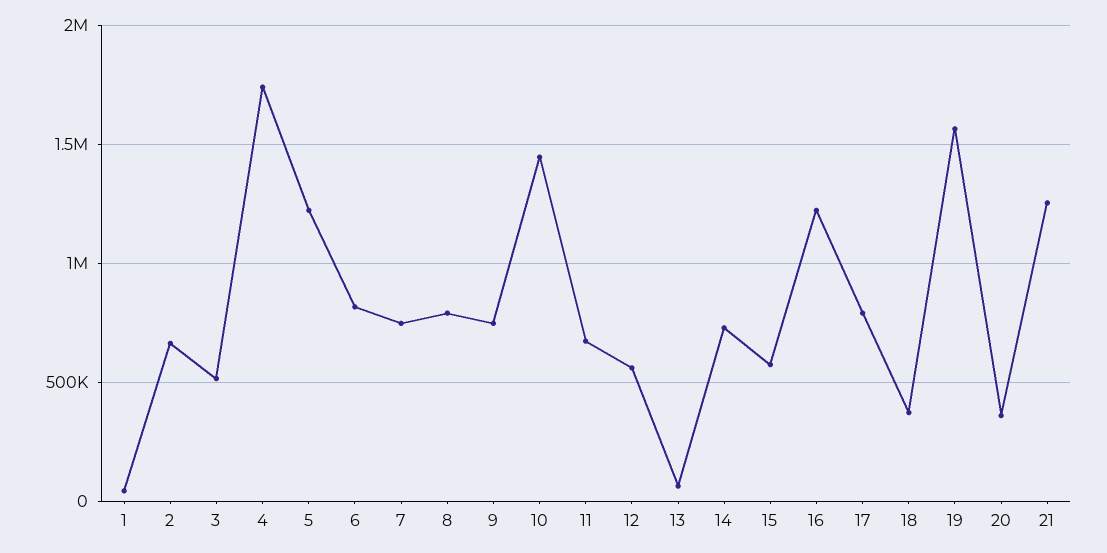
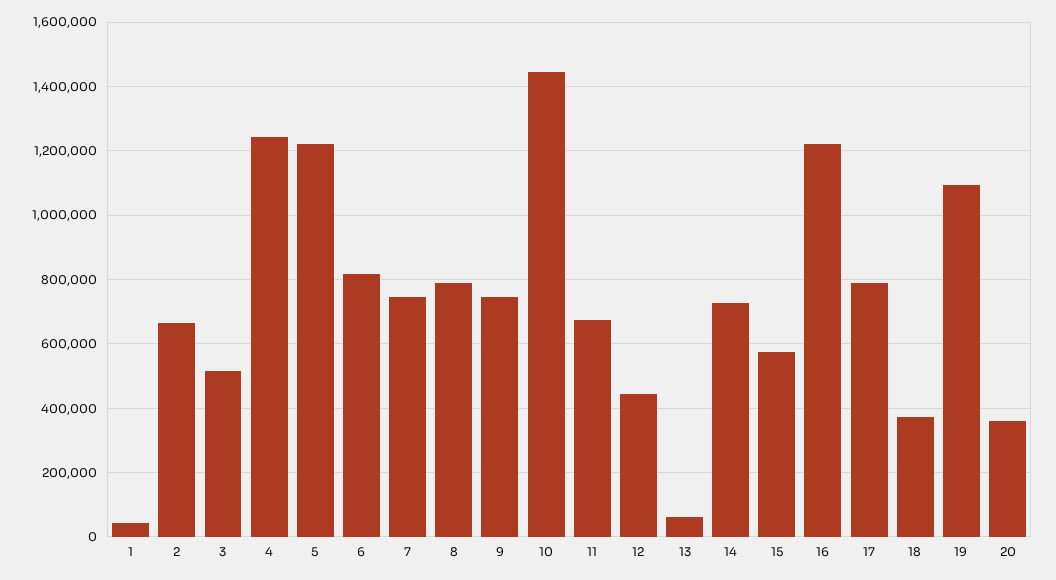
  {
    "1": 40000,
    "2": 660000,
    "3": 520000,
-   "4": 1750000,
+   "4": 1240000,
    "5": 1220000,
    "6": 820000,
    "7": 740000,
    "8": 780000,
    "9": 740000,
    "10": 1440000,
    "11": 680000,
-   "12": 550000,
+   "12": 440000,
    "13": 60000,
    "14": 720000,
    "15": 580000,
    "16": 1220000,
    "17": 780000,
    "18": 380000,
-   "19": 1550000,
+   "19": 1100000,
-   "20": 360000,
+   "20": 360000
-   "21": 1250000
  }

